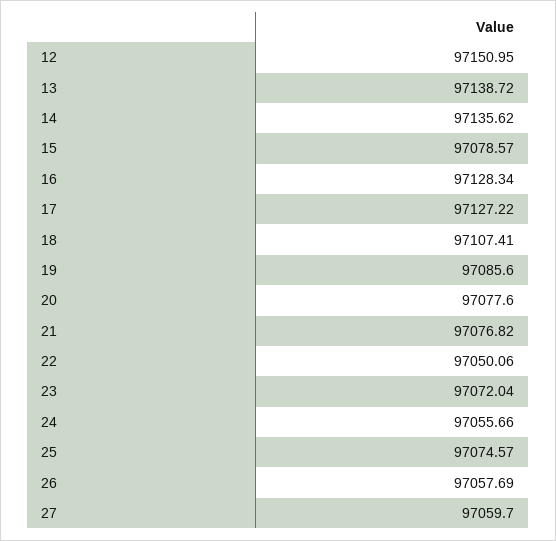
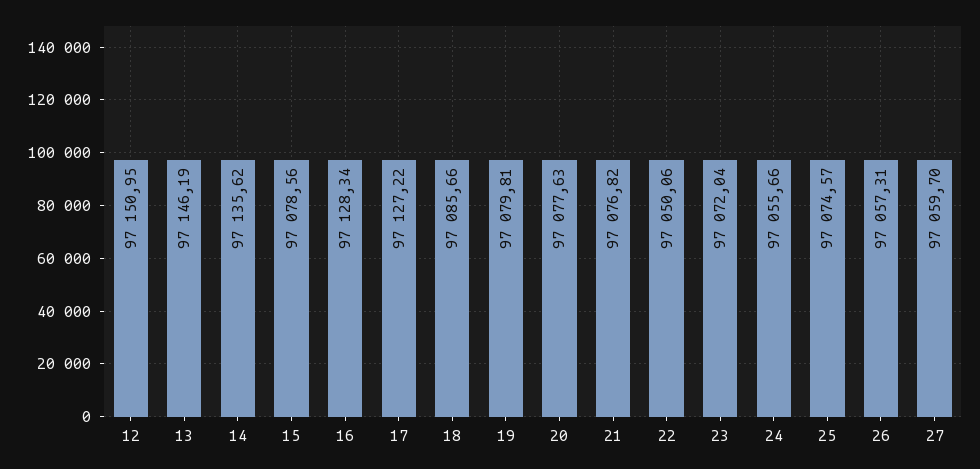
  {
    "12": 97150.95,
-   "13": 97138.72,
+   "13": 97146.19,
    "14": 97135.62,
-   "15": 97078.57,
+   "15": 97078.56,
    "16": 97128.34,
    "17": 97127.22,
-   "18": 97107.41,
+   "18": 97085.66,
-   "19": 97085.6,
+   "19": 97079.81,
-   "20": 97077.6,
+   "20": 97077.63,
    "21": 97076.82,
    "22": 97050.06,
    "23": 97072.04,
    "24": 97055.66,
    "25": 97074.57,
-   "26": 97057.69,
+   "26": 97057.31,
    "27": 97059.7
  }

